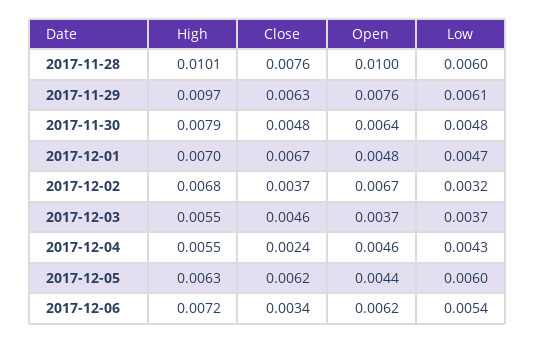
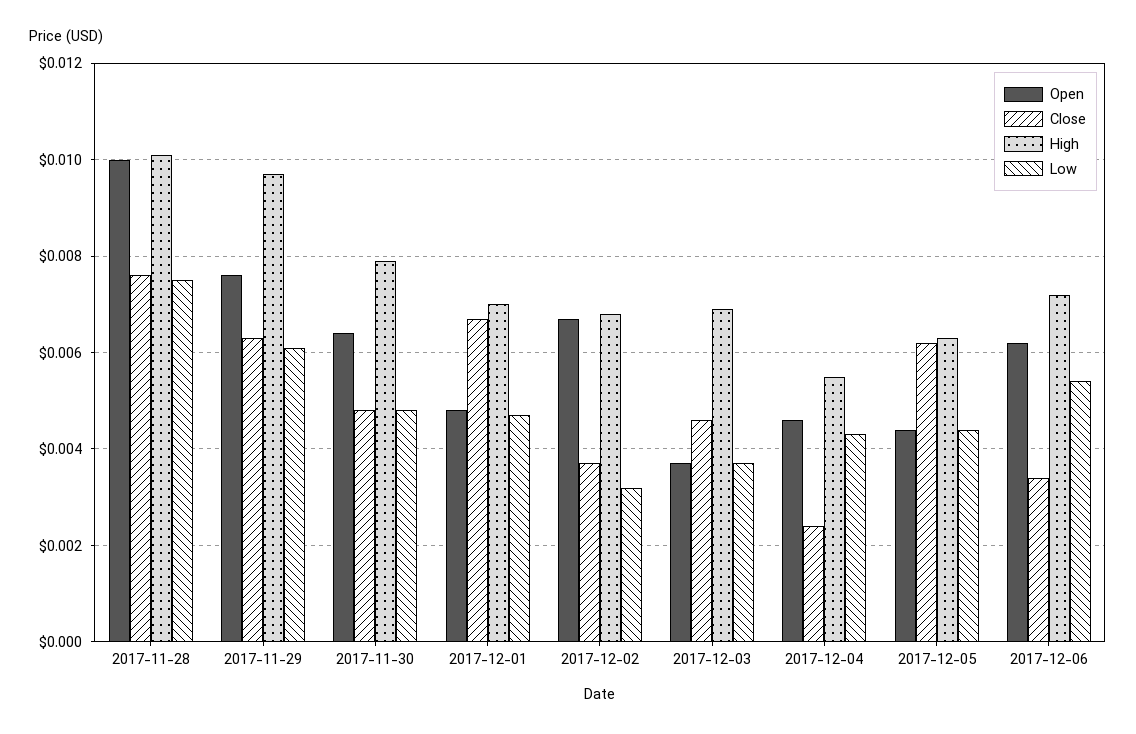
  {
    "High": {
      "2017-11-28": 0.0101,
      "2017-11-29": 0.0097,
      "2017-11-30": 0.0079,
      "2017-12-01": 0.007,
      "2017-12-02": 0.0068,
-     "2017-12-03": 0.0055,
+     "2017-12-03": 0.007,
      "2017-12-04": 0.0055,
      "2017-12-05": 0.0063,
      "2017-12-06": 0.0072
    },
    "Close": {
      "2017-11-28": 0.0076,
      "2017-11-29": 0.0063,
      "2017-11-30": 0.0048,
      "2017-12-01": 0.0067,
      "2017-12-02": 0.0037,
      "2017-12-03": 0.0046,
      "2017-12-04": 0.0024,
      "2017-12-05": 0.0062,
      "2017-12-06": 0.0034
    },
    "Open": {
      "2017-11-28": 0.01,
      "2017-11-29": 0.0076,
      "2017-11-30": 0.0064,
      "2017-12-01": 0.0048,
      "2017-12-02": 0.0067,
      "2017-12-03": 0.0037,
      "2017-12-04": 0.0046,
      "2017-12-05": 0.0044,
      "2017-12-06": 0.0062
    },
    "Low": {
-     "2017-11-28": 0.006,
+     "2017-11-28": 0.0075,
      "2017-11-29": 0.0061,
      "2017-11-30": 0.0048,
      "2017-12-01": 0.0047,
      "2017-12-02": 0.0032,
      "2017-12-03": 0.0037,
      "2017-12-04": 0.0043,
-     "2017-12-05": 0.006,
+     "2017-12-05": 0.0045,
      "2017-12-06": 0.0054
    }
  }

